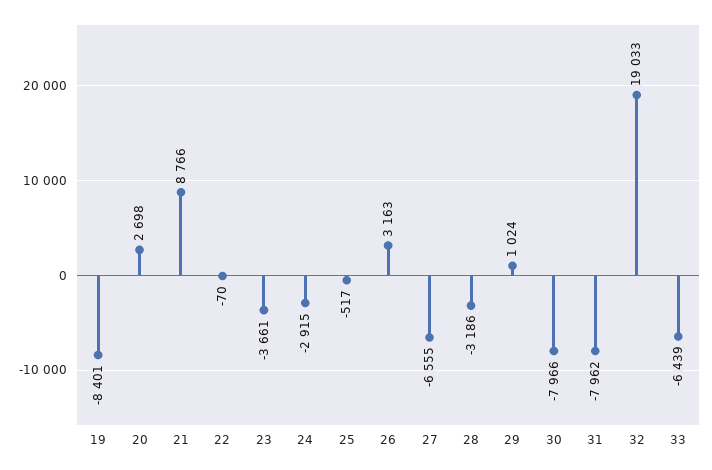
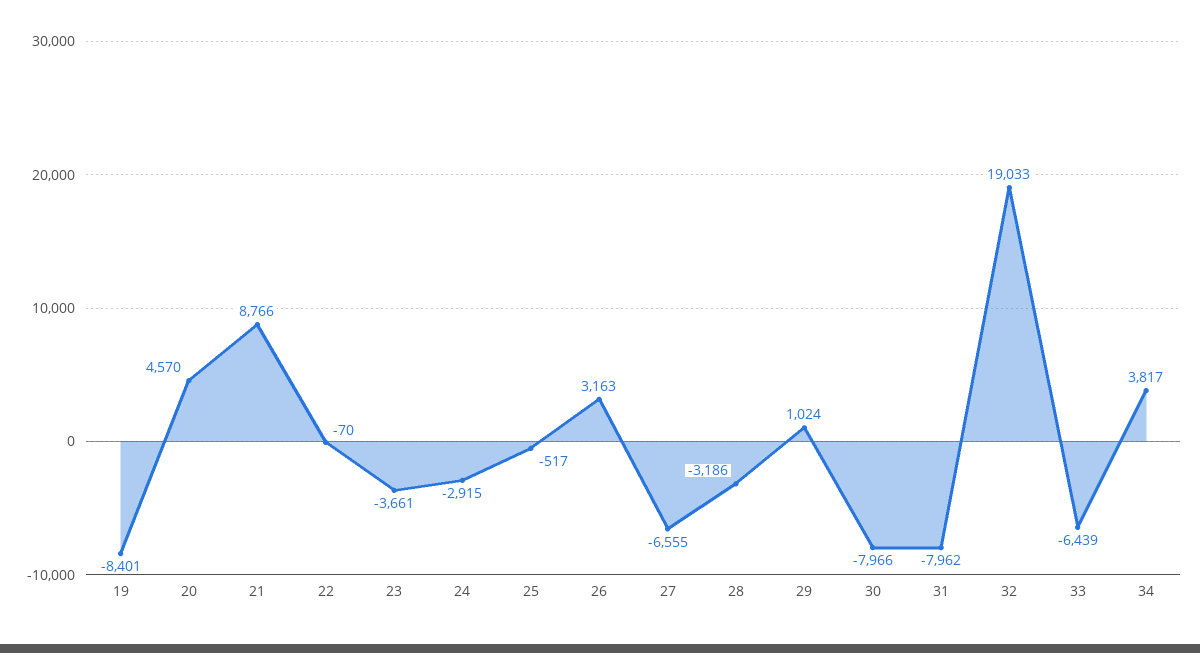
  {
    "19": -8401,
-   "20": 2698,
+   "20": 4570,
    "21": 8766,
    "22": -70,
    "23": -3661,
    "24": -2915,
    "25": -517,
    "26": 3163,
    "27": -6555,
    "28": -3186,
    "29": 1024,
    "30": -7966,
    "31": -7962,
    "32": 19033,
-   "33": -6439
+   "33": -6439,
+   "34": 3817
  }

